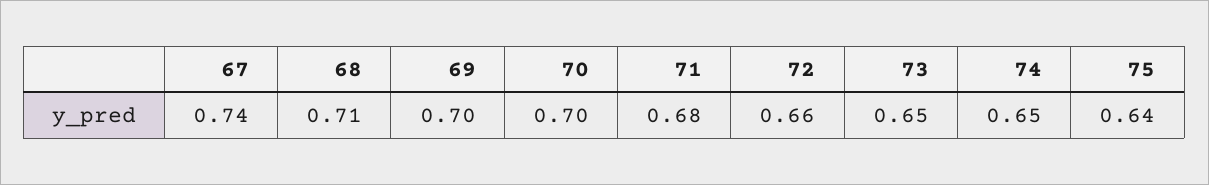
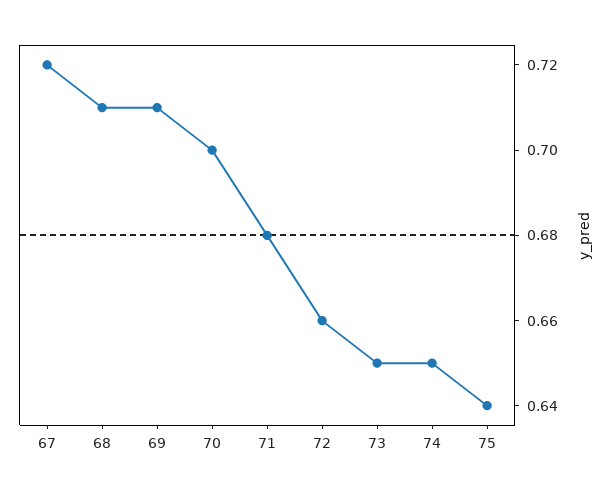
  {
-   "67": 0.74,
+   "67": 0.72,
    "68": 0.71,
-   "69": 0.7,
+   "69": 0.71,
    "70": 0.7,
    "71": 0.68,
    "72": 0.66,
    "73": 0.65,
    "74": 0.65,
    "75": 0.64
  }

